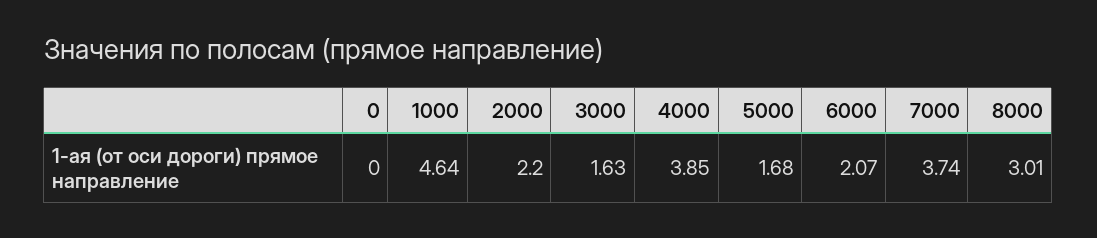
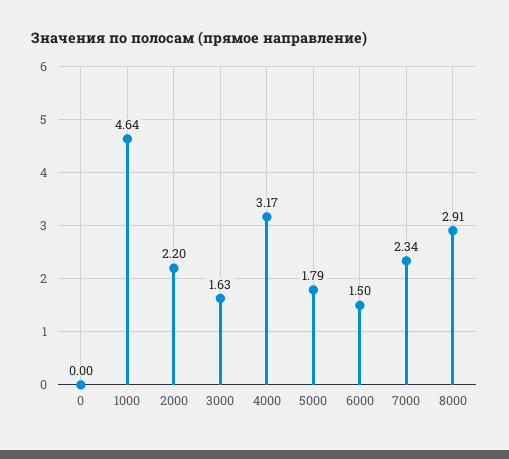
  {
    "0": 0,
    "1000": 4.64,
    "2000": 2.2,
    "3000": 1.63,
-   "4000": 3.85,
+   "4000": 3.17,
-   "5000": 1.68,
+   "5000": 1.79,
-   "6000": 2.07,
+   "6000": 1.5,
-   "7000": 3.74,
+   "7000": 2.34,
-   "8000": 3.01
+   "8000": 2.91
  }

